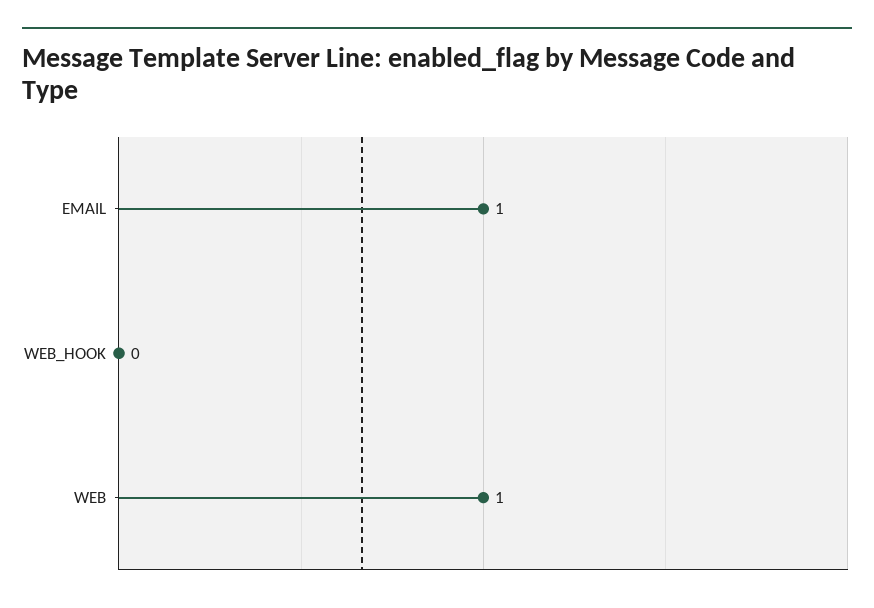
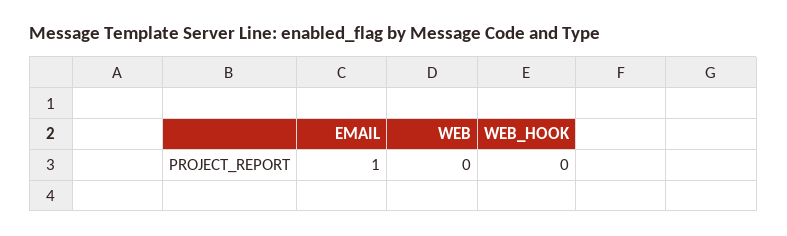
  {
    "EMAIL": 1,
    "WEB_HOOK": 0,
-   "WEB": 1
+   "WEB": 0
  }

